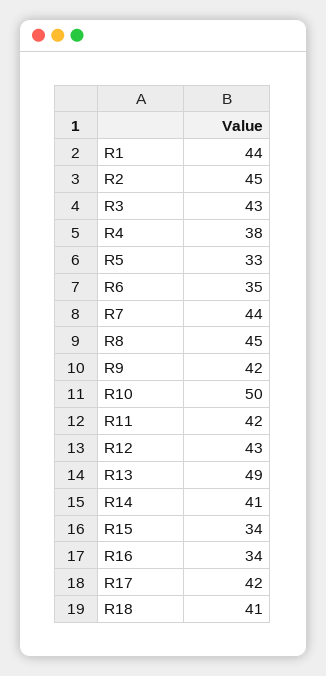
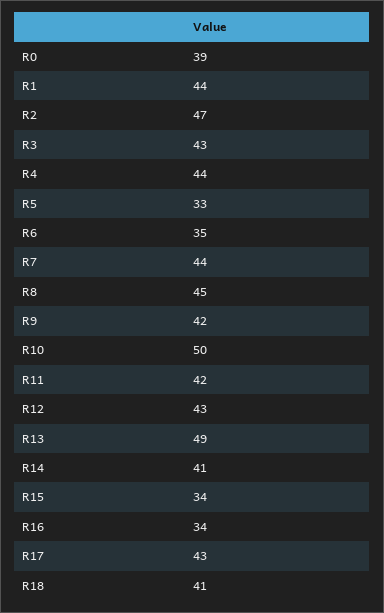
  {
    "R1": 44,
-   "R2": 45,
+   "R2": 47,
    "R3": 43,
-   "R4": 38,
+   "R4": 44,
    "R5": 33,
    "R6": 35,
    "R7": 44,
    "R8": 45,
    "R9": 42,
    "R10": 50,
    "R11": 42,
    "R12": 43,
    "R13": 49,
    "R14": 41,
    "R15": 34,
    "R16": 34,
-   "R17": 42,
+   "R17": 43,
-   "R18": 41
+   "R18": 41,
+   "R0": 39
  }

